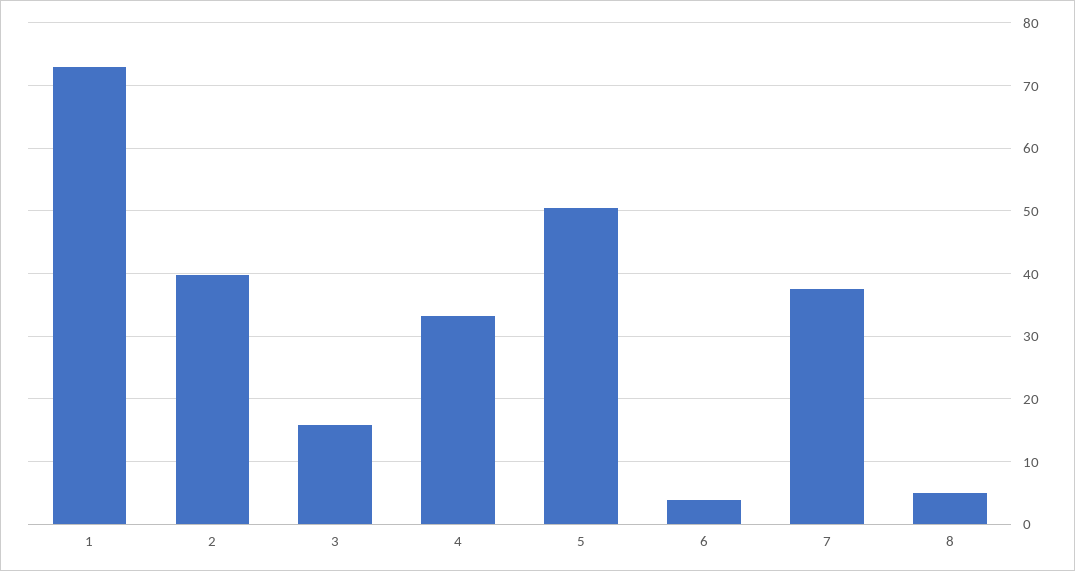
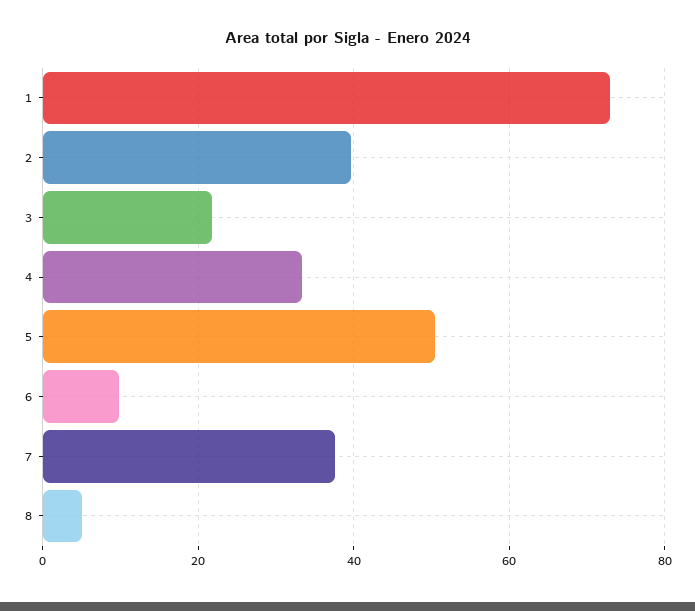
  {
    "1": 73,
    "2": 40,
-   "3": 16,
+   "3": 22,
    "4": 33,
    "5": 51,
-   "6": 4,
+   "6": 10,
    "7": 38,
    "8": 5
  }

